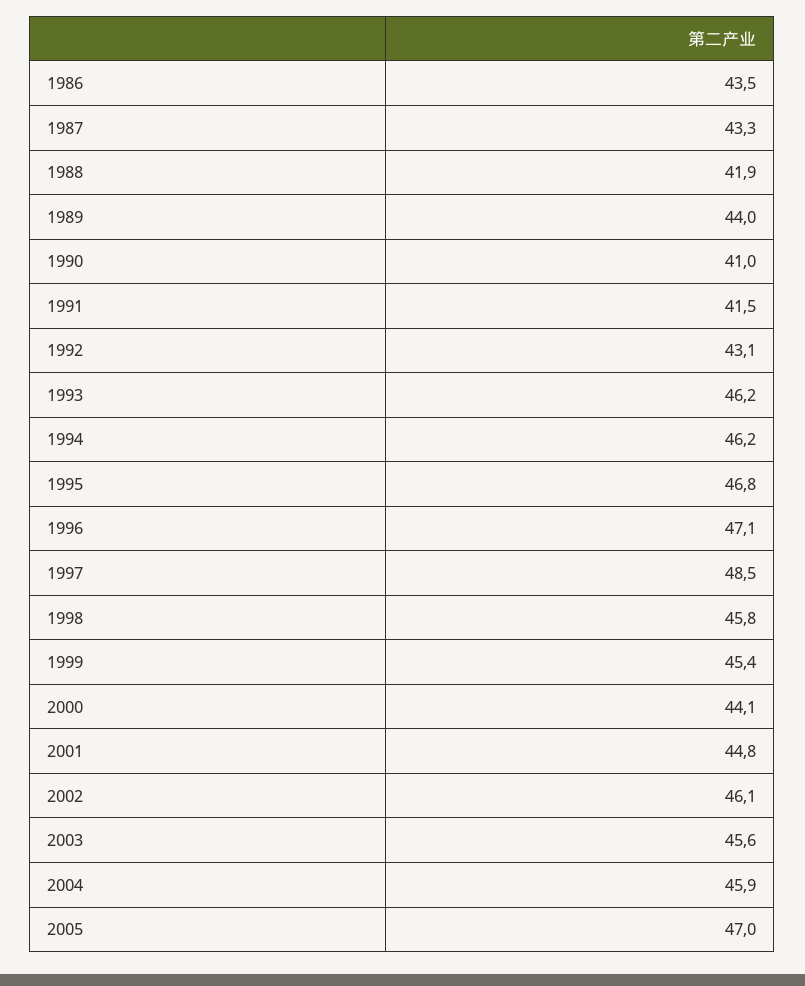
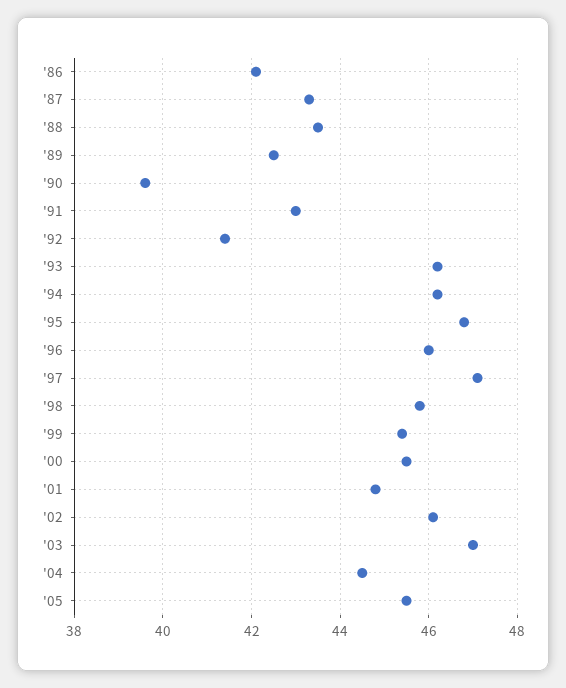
  {
-   "1986": 43.5,
+   "1986": 42,
    "1987": 43.3,
-   "1988": 41.9,
+   "1988": 43.5,
-   "1989": 44,
+   "1989": 42.5,
-   "1990": 41,
+   "1990": 39.5,
-   "1991": 41.5,
+   "1991": 43,
-   "1992": 43.1,
+   "1992": 41.5,
    "1993": 46.2,
    "1994": 46.2,
    "1995": 46.8,
-   "1996": 47.1,
+   "1996": 46,
-   "1997": 48.5,
+   "1997": 47,
    "1998": 45.8,
    "1999": 45.4,
-   "2000": 44.1,
+   "2000": 45.5,
    "2001": 44.8,
    "2002": 46.1,
-   "2003": 45.6,
+   "2003": 47,
-   "2004": 45.9,
+   "2004": 44.5,
-   "2005": 47
+   "2005": 45.5
  }

